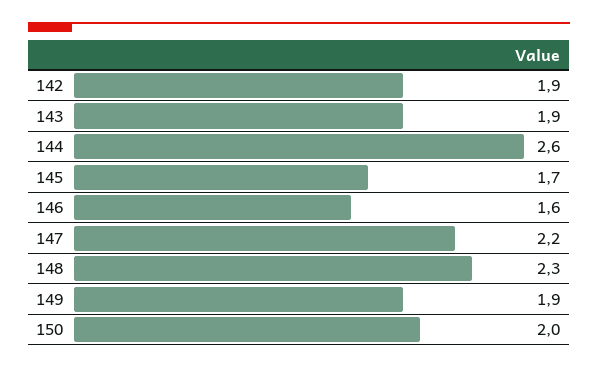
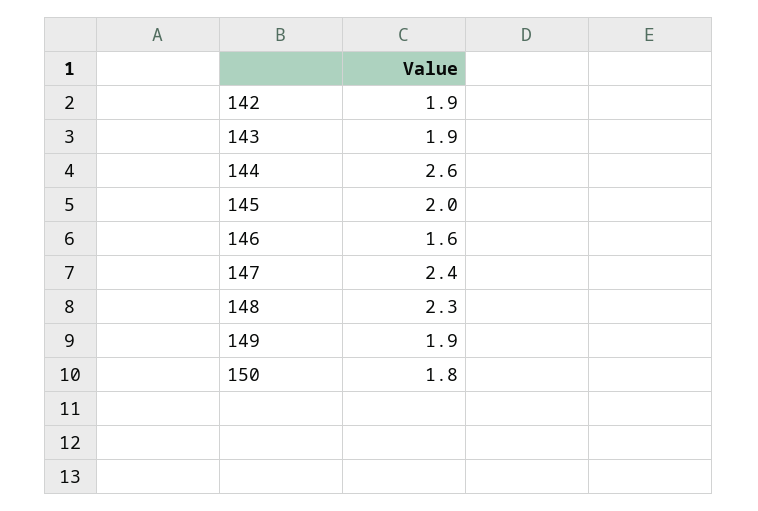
  {
    "142": 1.9,
    "143": 1.9,
    "144": 2.6,
-   "145": 1.7,
+   "145": 2,
    "146": 1.6,
-   "147": 2.2,
+   "147": 2.4,
    "148": 2.3,
    "149": 1.9,
-   "150": 2
+   "150": 1.8
  }

